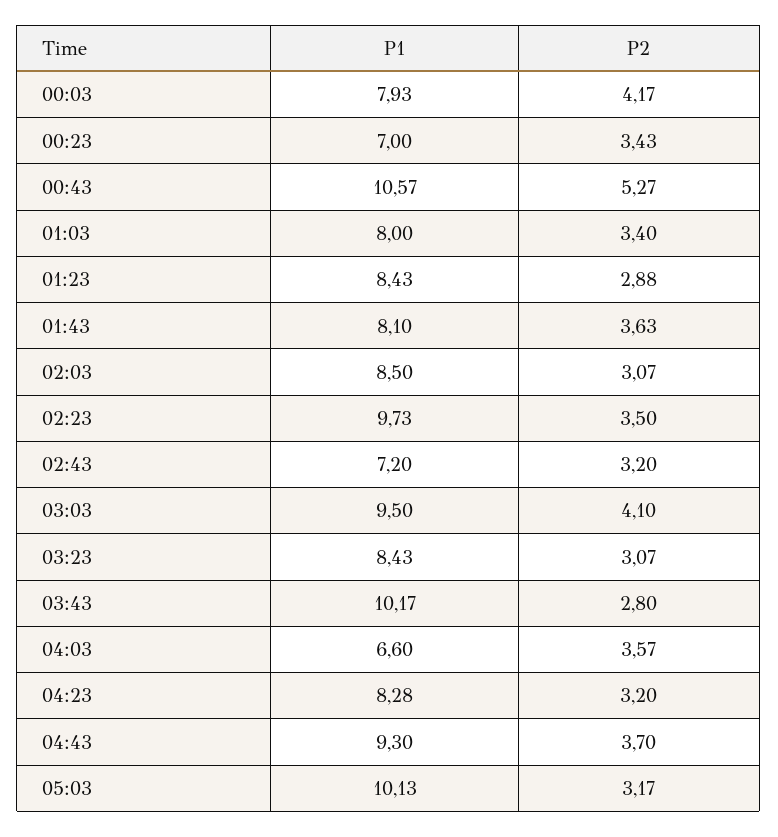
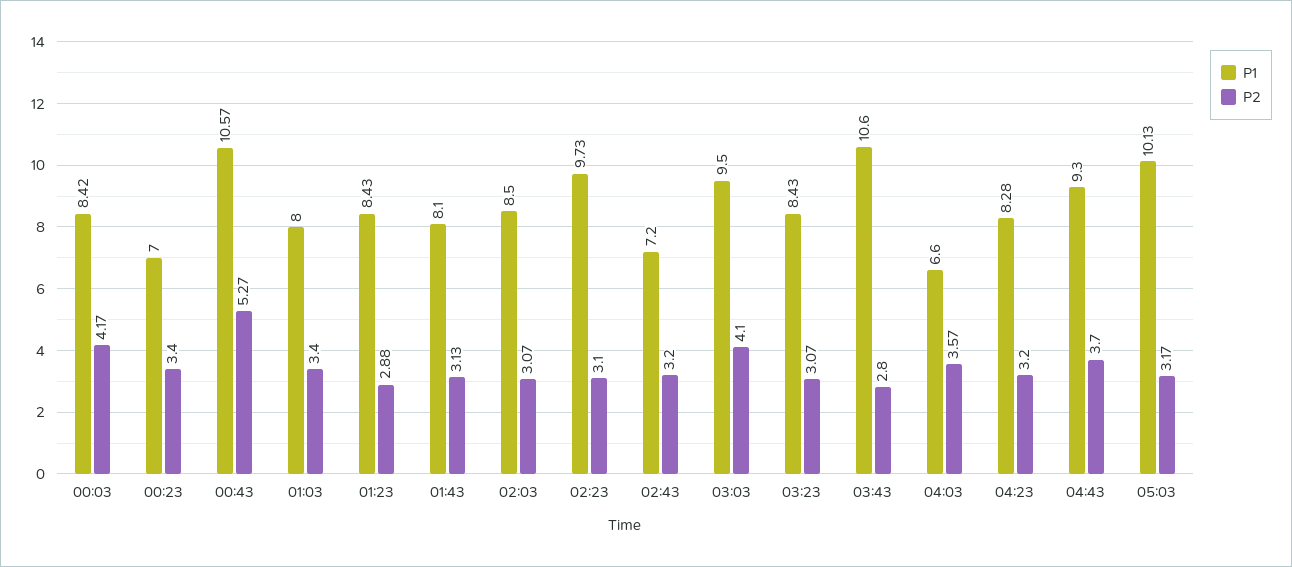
  {
    "P1": {
-     "00:03": 7.93,
+     "00:03": 8.42,
      "00:23": 7,
      "00:43": 10.57,
      "01:03": 8,
      "01:23": 8.43,
      "01:43": 8.1,
      "02:03": 8.5,
      "02:23": 9.73,
      "02:43": 7.2,
      "03:03": 9.5,
      "03:23": 8.43,
-     "03:43": 10.17,
+     "03:43": 10.6,
      "04:03": 6.6,
      "04:23": 8.28,
      "04:43": 9.3,
      "05:03": 10.13
    },
    "P2": {
      "00:03": 4.17,
-     "00:23": 3.43,
+     "00:23": 3.4,
      "00:43": 5.27,
      "01:03": 3.4,
      "01:23": 2.88,
-     "01:43": 3.63,
+     "01:43": 3.13,
      "02:03": 3.07,
-     "02:23": 3.5,
+     "02:23": 3.1,
      "02:43": 3.2,
      "03:03": 4.1,
      "03:23": 3.07,
      "03:43": 2.8,
      "04:03": 3.57,
      "04:23": 3.2,
      "04:43": 3.7,
      "05:03": 3.17
    }
  }

